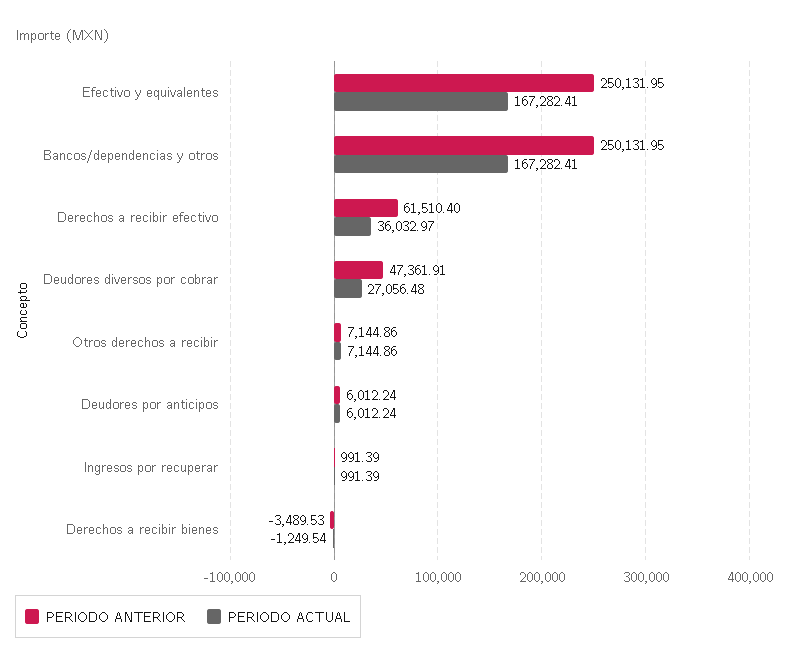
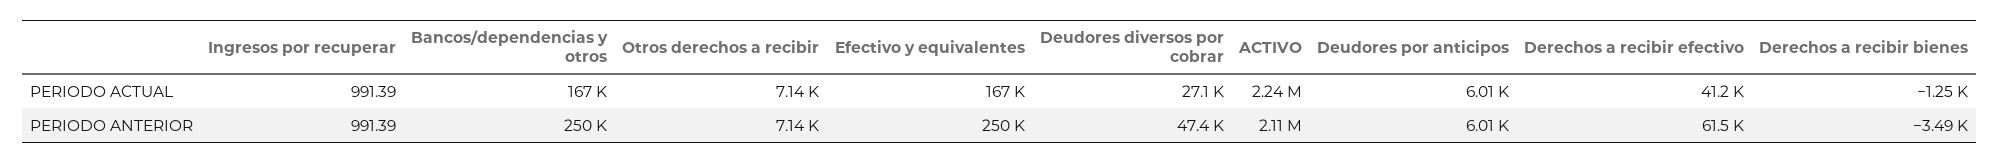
  {
    "PERIODO ANTERIOR": {
      "Efectivo y equivalentes": 250131.95,
      "Bancos/dependencias y otros": 250131.95,
      "Derechos a recibir efectivo": 61510.4,
      "Deudores diversos por cobrar": 47361.91,
      "Otros derechos a recibir": 7144.86,
      "Deudores por anticipos": 6012.24,
      "Ingresos por recuperar": 991.39,
-     "Derechos a recibir bienes": -3489.53
+     "Derechos a recibir bienes": -3489.53,
+     "ACTIVO": 2110000
    },
    "PERIODO ACTUAL": {
      "Efectivo y equivalentes": 167282.41,
      "Bancos/dependencias y otros": 167282.41,
-     "Derechos a recibir efectivo": 36032.97,
+     "Derechos a recibir efectivo": 41200,
      "Deudores diversos por cobrar": 27056.48,
      "Otros derechos a recibir": 7144.86,
      "Deudores por anticipos": 6012.24,
      "Ingresos por recuperar": 991.39,
-     "Derechos a recibir bienes": -1249.54
+     "Derechos a recibir bienes": -1249.54,
+     "ACTIVO": 2240000
    }
  }

